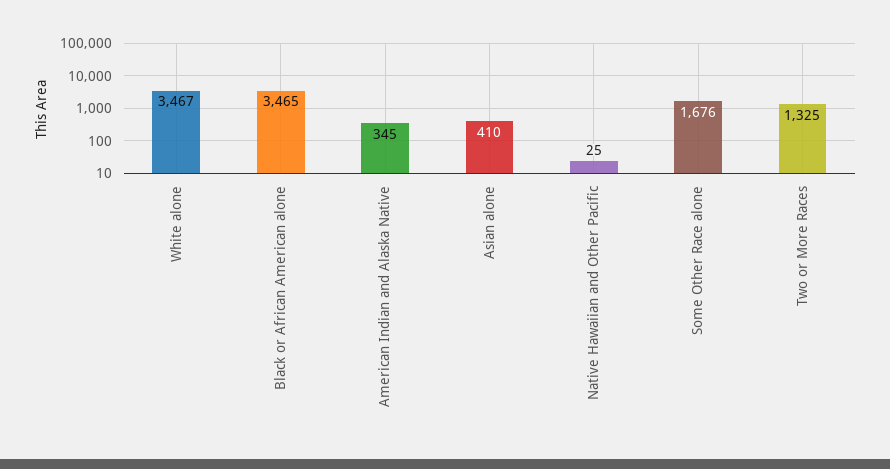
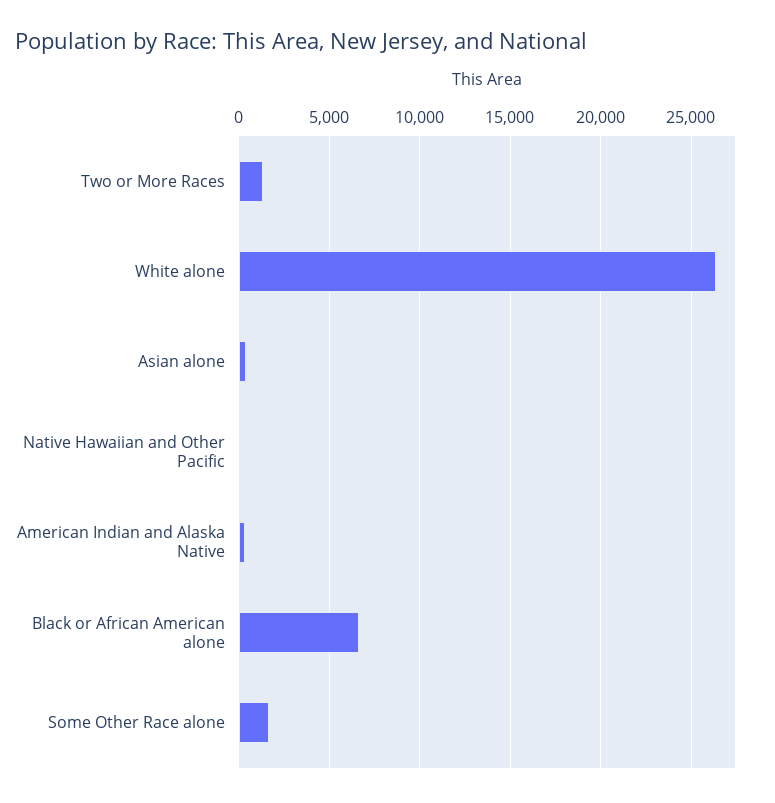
  {
-   "White alone": 3467,
+   "White alone": 26500,
-   "Black or African American alone": 3465,
+   "Black or African American alone": 6500,
    "American Indian and Alaska Native": 345,
    "Asian alone": 410,
    "Native Hawaiian and Other Pacific": 25,
    "Some Other Race alone": 1676,
    "Two or More Races": 1325
  }

